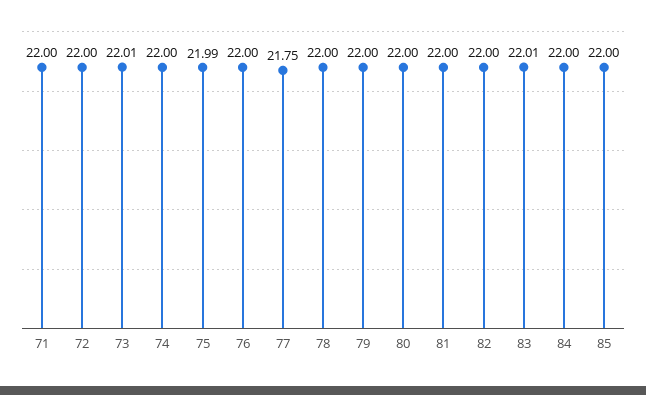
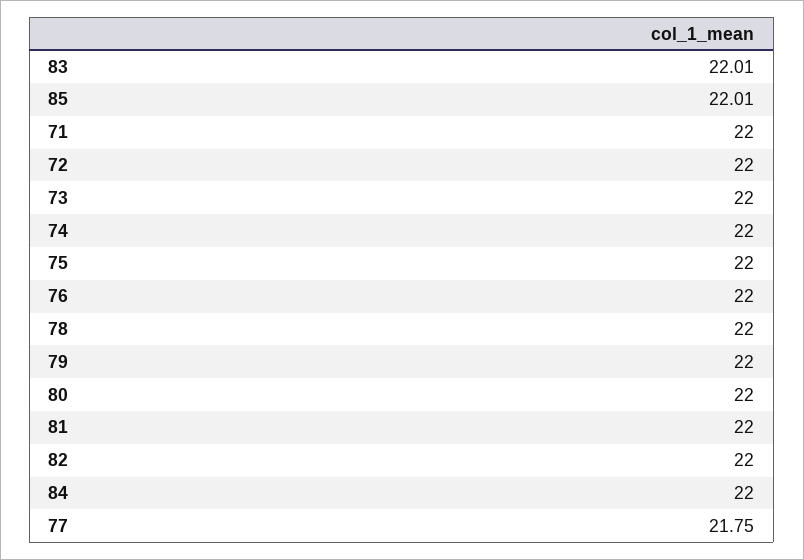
  {
    "71": 22,
    "72": 22,
-   "73": 22.01,
+   "73": 22,
    "74": 22,
-   "75": 21.99,
+   "75": 22,
    "76": 22,
    "77": 21.75,
    "78": 22,
    "79": 22,
    "80": 22,
    "81": 22,
    "82": 22,
    "83": 22.01,
    "84": 22,
-   "85": 22
+   "85": 22.01
  }

